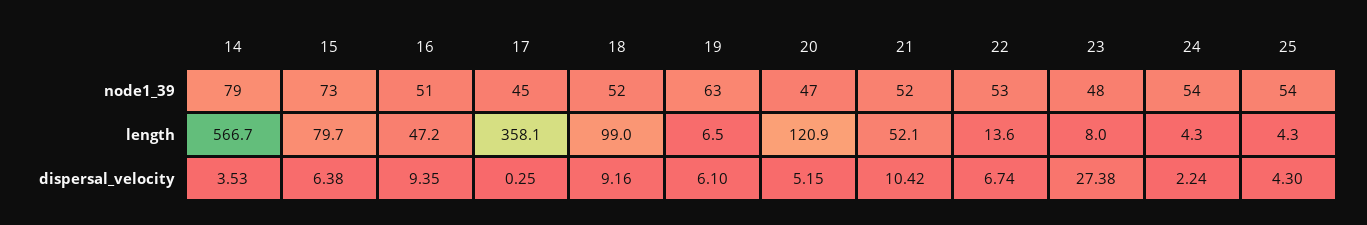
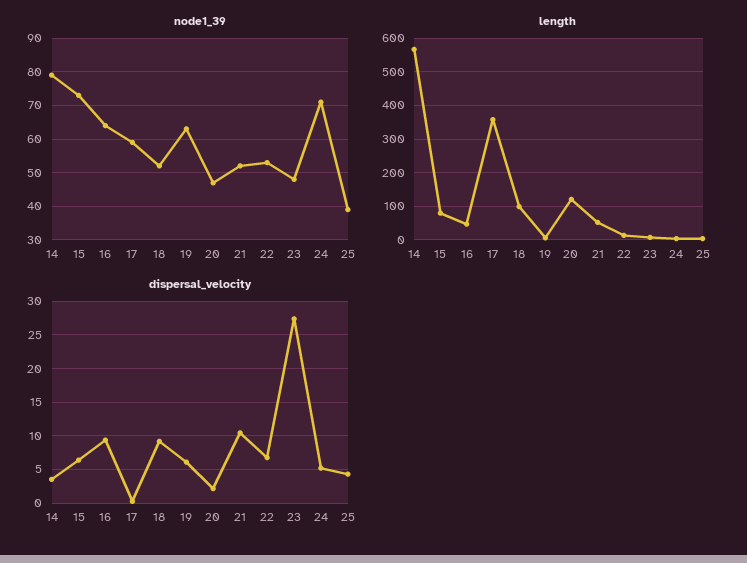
  {
    "node1_39": {
      "14": 79,
      "15": 73,
-     "16": 51,
+     "16": 65,
-     "17": 45,
+     "17": 60,
      "18": 52,
      "19": 63,
      "20": 47,
      "21": 52,
      "22": 53,
      "23": 48,
-     "24": 54,
+     "24": 70,
-     "25": 54
+     "25": 40
    },
    "length": {
      "14": 566.7,
      "15": 79.7,
      "16": 47.2,
      "17": 358.1,
      "18": 99,
      "19": 6.5,
      "20": 120.9,
      "21": 52.1,
      "22": 13.6,
      "23": 8,
      "24": 4.3,
      "25": 4.3
    },
    "dispersal_velocity": {
      "14": 3.53,
      "15": 6.38,
      "16": 9.35,
      "17": 0.25,
      "18": 9.16,
      "19": 6.1,
-     "20": 5.15,
+     "20": 2,
      "21": 10.42,
      "22": 6.74,
      "23": 27.38,
-     "24": 2.24,
+     "24": 5,
      "25": 4.3
    }
  }

